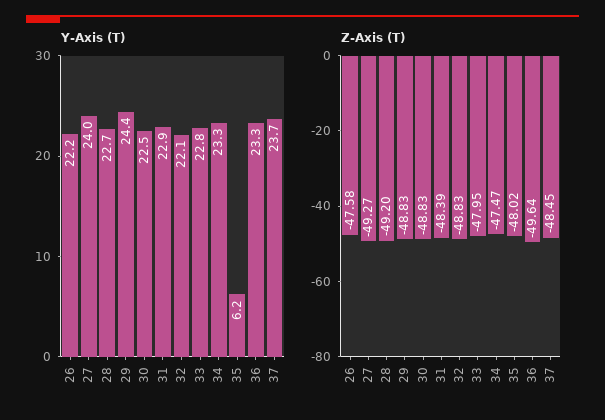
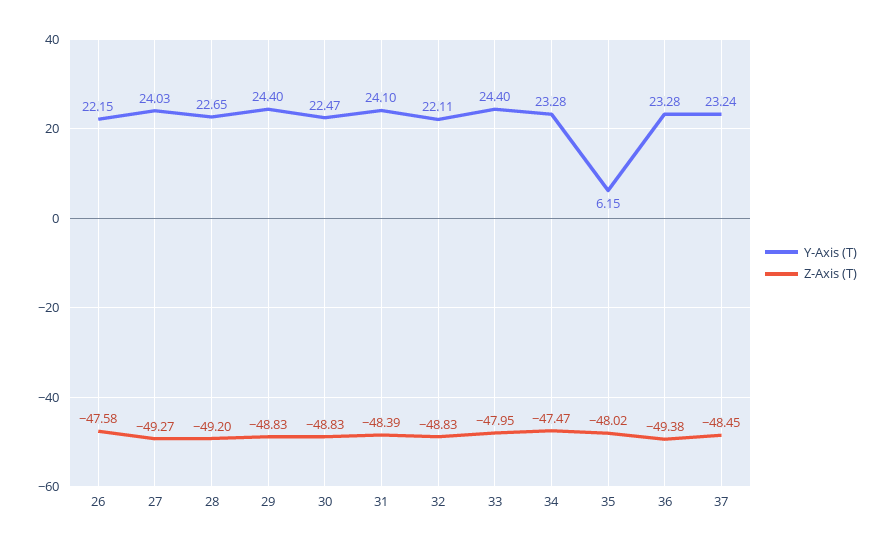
  {
    "Y-Axis (T)": {
      "26": 22.15,
      "27": 24.03,
      "28": 22.65,
      "29": 24.4,
      "30": 22.47,
-     "31": 22.9,
+     "31": 24.1,
      "32": 22.11,
-     "33": 22.8,
+     "33": 24.4,
      "34": 23.28,
      "35": 6.15,
      "36": 23.28,
-     "37": 23.7
+     "37": 23.24
    },
    "Z-Axis (T)": {
      "26": -47.58,
      "27": -49.27,
      "28": -49.2,
      "29": -48.83,
      "30": -48.83,
      "31": -48.39,
      "32": -48.83,
      "33": -47.95,
      "34": -47.47,
      "35": -48.02,
-     "36": -49.64,
+     "36": -49.38,
      "37": -48.45
    }
  }

